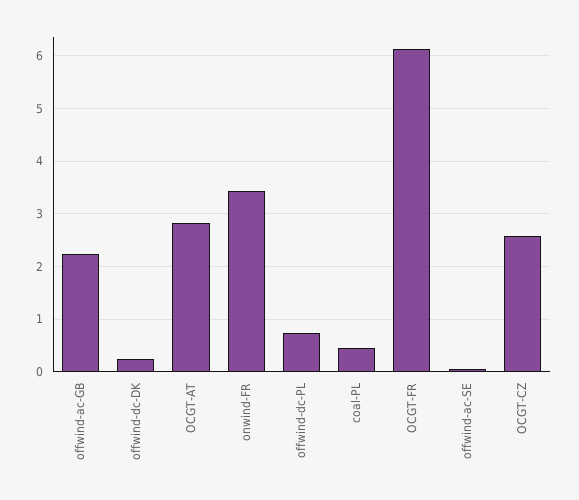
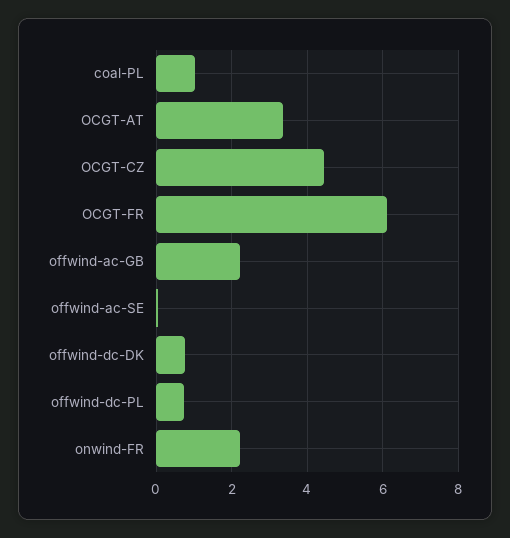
  {
    "offwind-ac-GB": 2.2,
-   "offwind-dc-DK": 0.2,
+   "offwind-dc-DK": 0.8,
-   "OCGT-AT": 2.8,
+   "OCGT-AT": 3.4,
-   "onwind-FR": 3.4,
+   "onwind-FR": 2.2,
    "offwind-dc-PL": 0.8,
-   "coal-PL": 0.4,
+   "coal-PL": 1,
    "OCGT-FR": 6.2,
    "offwind-ac-SE": 0,
-   "OCGT-CZ": 2.6
+   "OCGT-CZ": 4.4
  }

